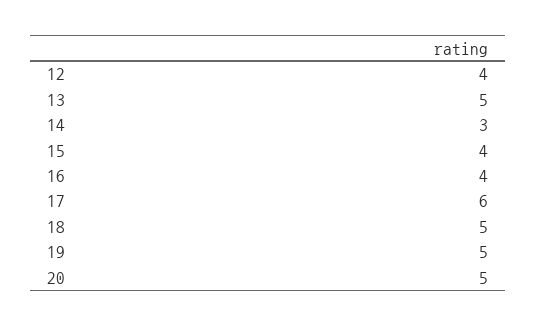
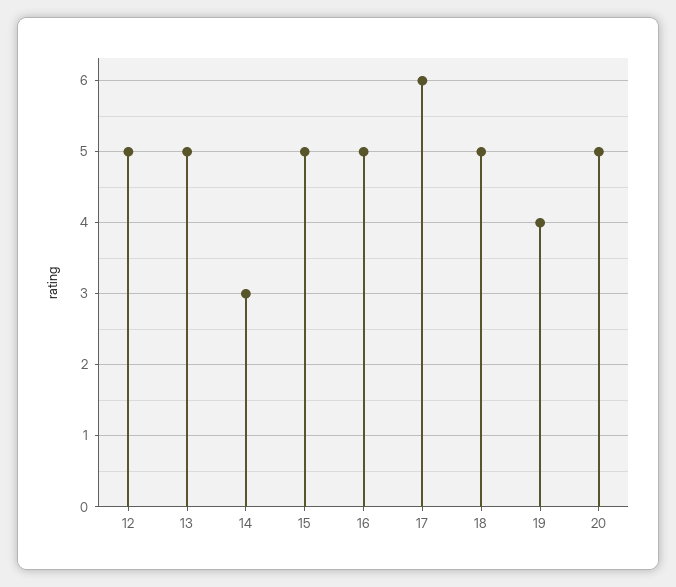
  {
-   "12": 4,
+   "12": 5,
    "13": 5,
    "14": 3,
-   "15": 4,
+   "15": 5,
-   "16": 4,
+   "16": 5,
    "17": 6,
    "18": 5,
-   "19": 5,
+   "19": 4,
    "20": 5
  }

